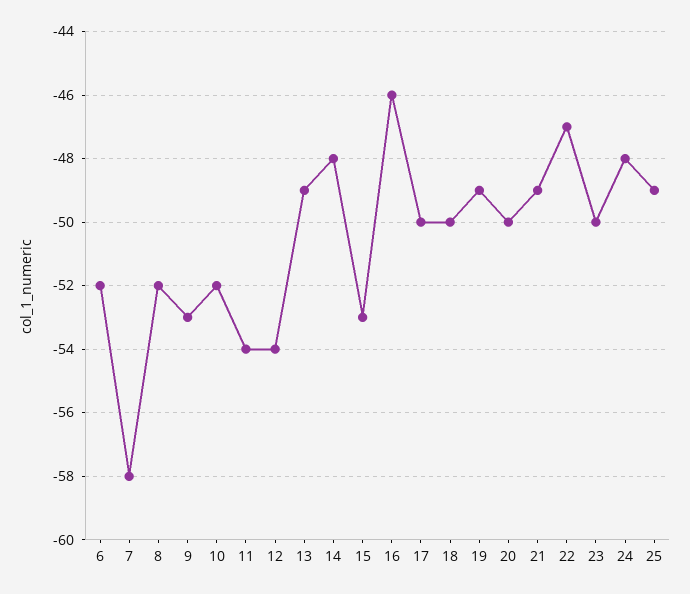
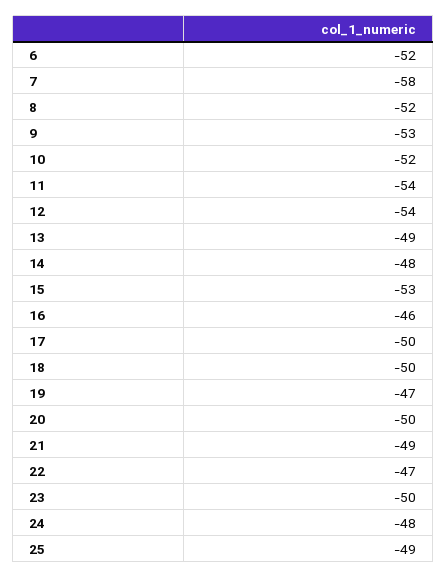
  {
    "6": -52,
    "7": -58,
    "8": -52,
    "9": -53,
    "10": -52,
    "11": -54,
    "12": -54,
    "13": -49,
    "14": -48,
    "15": -53,
    "16": -46,
    "17": -50,
    "18": -50,
-   "19": -49,
+   "19": -47,
    "20": -50,
    "21": -49,
    "22": -47,
    "23": -50,
    "24": -48,
    "25": -49
  }

